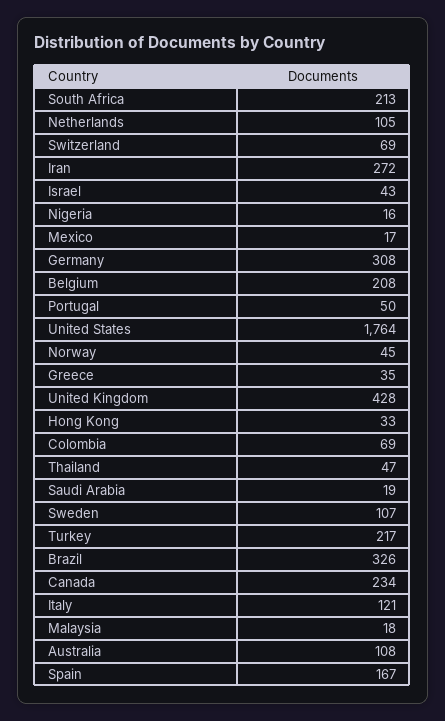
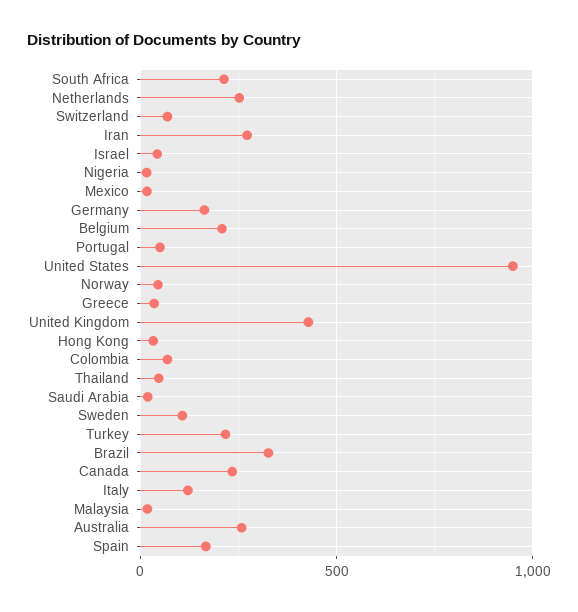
  {
    "South Africa": 213,
-   "Netherlands": 105,
+   "Netherlands": 250,
    "Switzerland": 69,
    "Iran": 272,
    "Israel": 43,
    "Nigeria": 16,
    "Mexico": 17,
-   "Germany": 308,
+   "Germany": 150,
    "Belgium": 208,
    "Portugal": 50,
-   "United States": 1764,
+   "United States": 950,
    "Norway": 45,
    "Greece": 35,
    "United Kingdom": 428,
    "Hong Kong": 33,
    "Colombia": 69,
    "Thailand": 47,
    "Saudi Arabia": 19,
    "Sweden": 107,
    "Turkey": 217,
    "Brazil": 326,
    "Canada": 234,
    "Italy": 121,
    "Malaysia": 18,
-   "Australia": 108,
+   "Australia": 250,
    "Spain": 167
  }

